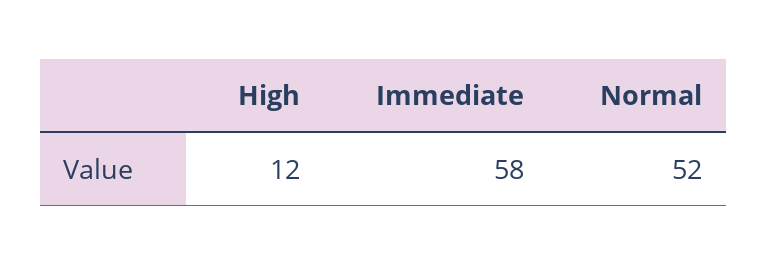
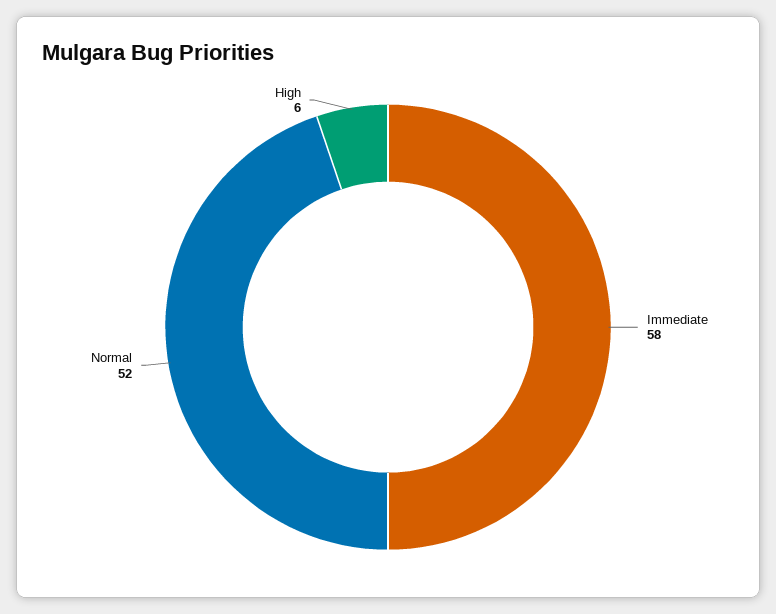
  {
-   "High": 12,
+   "High": 6,
    "Immediate": 58,
    "Normal": 52
  }

